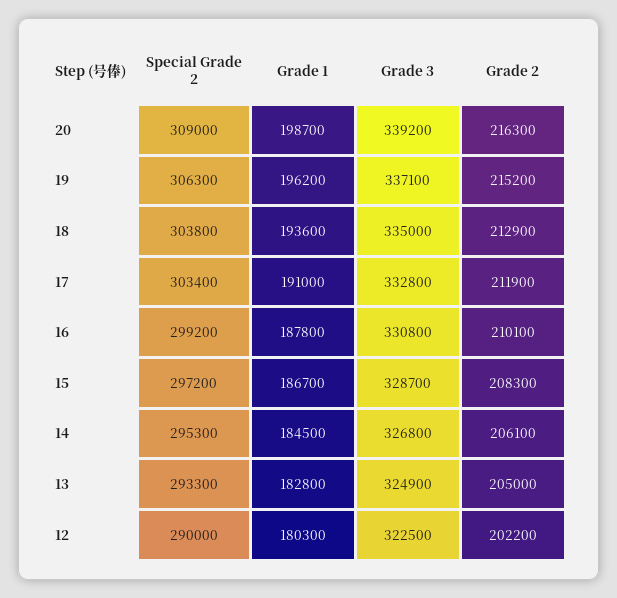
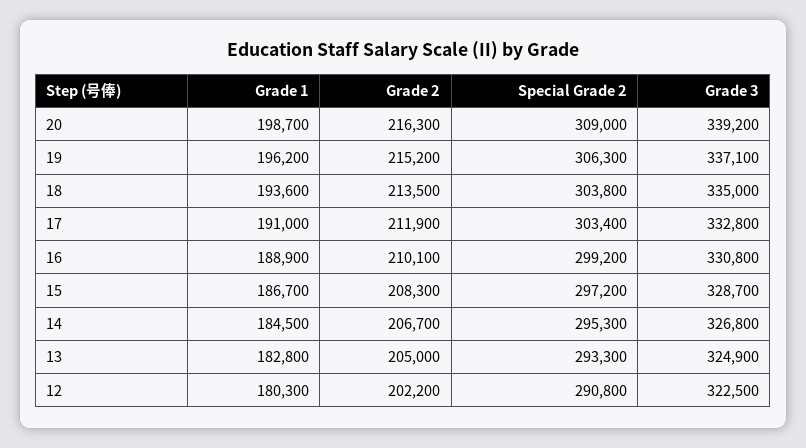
  {
    "Special Grade 2": {
      "20": 309000,
      "19": 306300,
      "18": 303800,
      "17": 303400,
      "16": 299200,
      "15": 297200,
      "14": 295300,
      "13": 293300,
-     "12": 290000
+     "12": 290800
    },
    "Grade 1": {
      "20": 198700,
      "19": 196200,
      "18": 193600,
      "17": 191000,
-     "16": 187800,
+     "16": 188900,
      "15": 186700,
      "14": 184500,
      "13": 182800,
      "12": 180300
    },
    "Grade 3": {
      "20": 339200,
      "19": 337100,
      "18": 335000,
      "17": 332800,
      "16": 330800,
      "15": 328700,
      "14": 326800,
      "13": 324900,
      "12": 322500
    },
    "Grade 2": {
      "20": 216300,
      "19": 215200,
-     "18": 212900,
+     "18": 213500,
      "17": 211900,
      "16": 210100,
      "15": 208300,
-     "14": 206100,
+     "14": 206700,
      "13": 205000,
      "12": 202200
    }
  }

